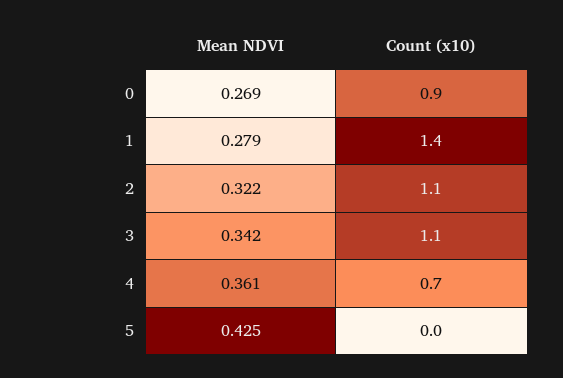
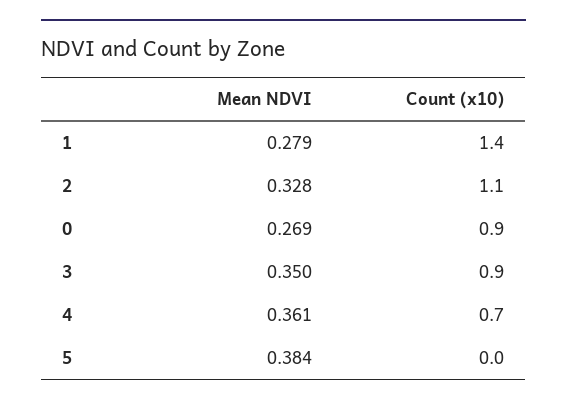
  {
    "Mean NDVI": {
      "0": 0.269,
      "1": 0.279,
-     "2": 0.322,
+     "2": 0.328,
-     "3": 0.342,
+     "3": 0.35,
      "4": 0.361,
-     "5": 0.425
+     "5": 0.384
    },
    "Count (x10)": {
      "0": 0.9,
      "1": 1.4,
      "2": 1.1,
-     "3": 1.1,
+     "3": 0.9,
      "4": 0.7,
      "5": 0
    }
  }

